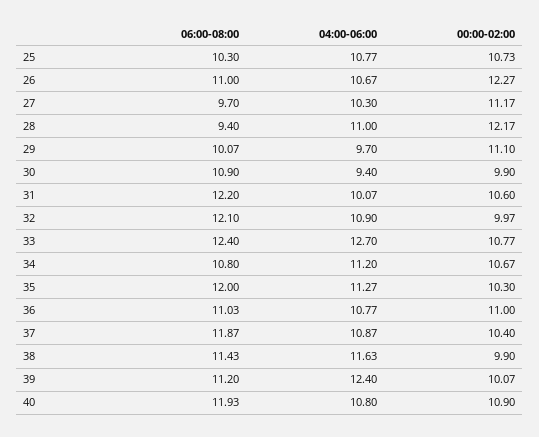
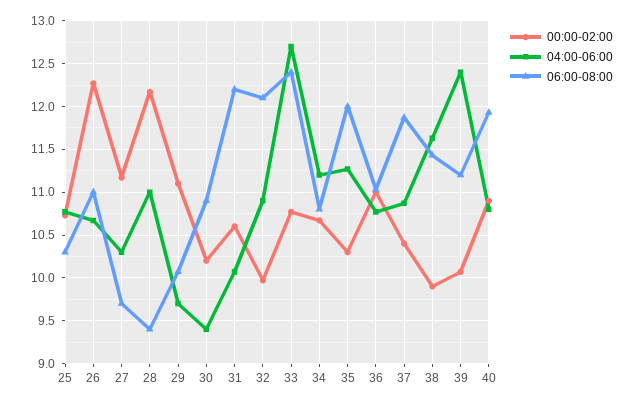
  {
    "06:00-08:00": {
      "25": 10.3,
      "26": 11,
      "27": 9.7,
      "28": 9.4,
      "29": 10.07,
      "30": 10.9,
      "31": 12.2,
      "32": 12.1,
      "33": 12.4,
      "34": 10.8,
      "35": 12,
      "36": 11.03,
      "37": 11.87,
      "38": 11.43,
      "39": 11.2,
      "40": 11.93
    },
    "04:00-06:00": {
      "25": 10.77,
      "26": 10.67,
      "27": 10.3,
      "28": 11,
      "29": 9.7,
      "30": 9.4,
      "31": 10.07,
      "32": 10.9,
      "33": 12.7,
      "34": 11.2,
      "35": 11.27,
      "36": 10.77,
      "37": 10.87,
      "38": 11.63,
      "39": 12.4,
      "40": 10.8
    },
    "00:00-02:00": {
      "25": 10.73,
      "26": 12.27,
      "27": 11.17,
      "28": 12.17,
      "29": 11.1,
-     "30": 9.9,
+     "30": 10.2,
      "31": 10.6,
      "32": 9.97,
      "33": 10.77,
      "34": 10.67,
      "35": 10.3,
      "36": 11,
      "37": 10.4,
      "38": 9.9,
      "39": 10.07,
      "40": 10.9
    }
  }

